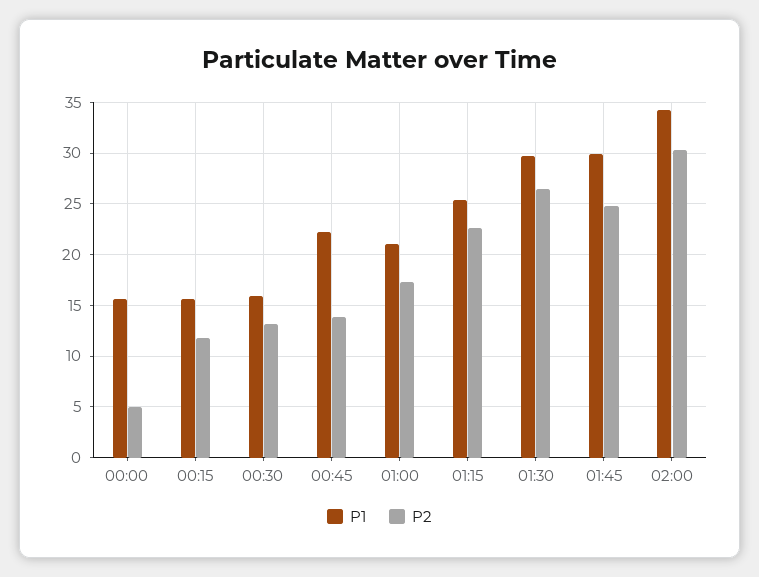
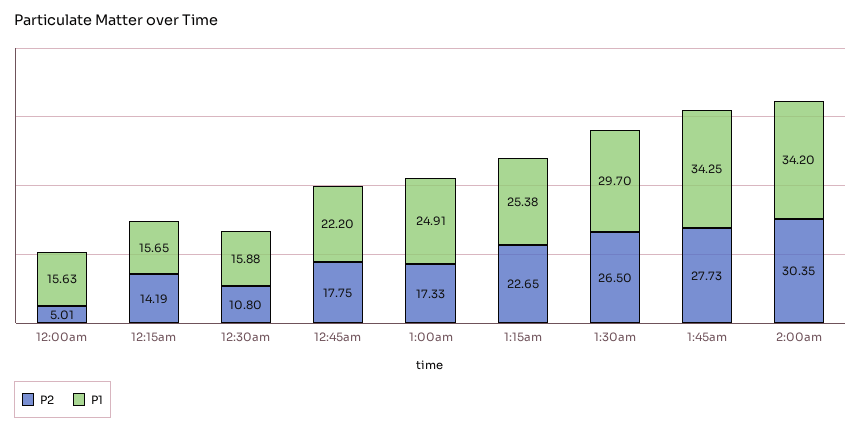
  {
    "P1": {
      "00:00": 15.63,
      "00:15": 15.65,
      "00:30": 15.88,
      "00:45": 22.2,
-     "01:00": 21,
+     "01:00": 24.91,
      "01:15": 25.38,
      "01:30": 29.7,
-     "01:45": 30,
+     "01:45": 34.25,
      "02:00": 34.2
    },
    "P2": {
      "00:00": 5.01,
-     "00:15": 12,
+     "00:15": 14.19,
-     "00:30": 13,
+     "00:30": 10.8,
-     "00:45": 14,
+     "00:45": 17.75,
      "01:00": 17.33,
      "01:15": 22.65,
      "01:30": 26.5,
-     "01:45": 25,
+     "01:45": 27.73,
      "02:00": 30.35
    }
  }

